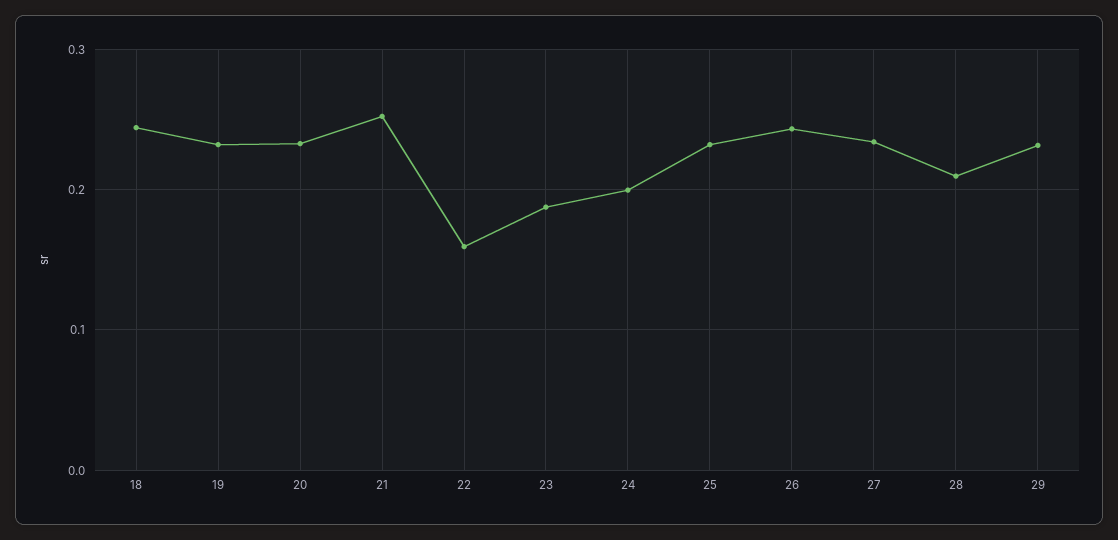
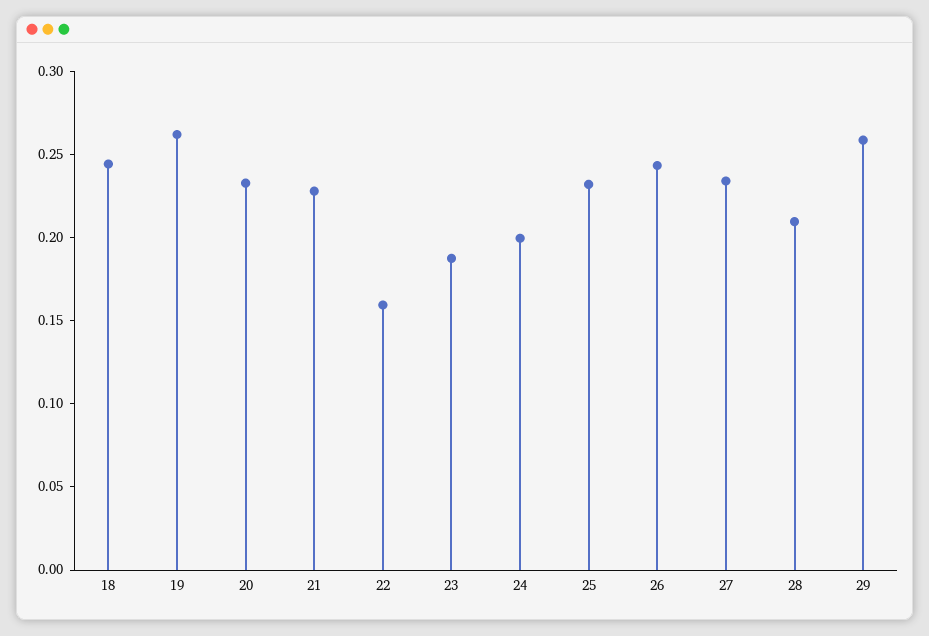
  {
    "18": 0.24,
-   "19": 0.23,
+   "19": 0.26,
    "20": 0.23,
-   "21": 0.25,
+   "21": 0.23,
    "22": 0.16,
    "23": 0.19,
    "24": 0.2,
    "25": 0.23,
    "26": 0.24,
    "27": 0.23,
    "28": 0.21,
-   "29": 0.23
+   "29": 0.26
  }

